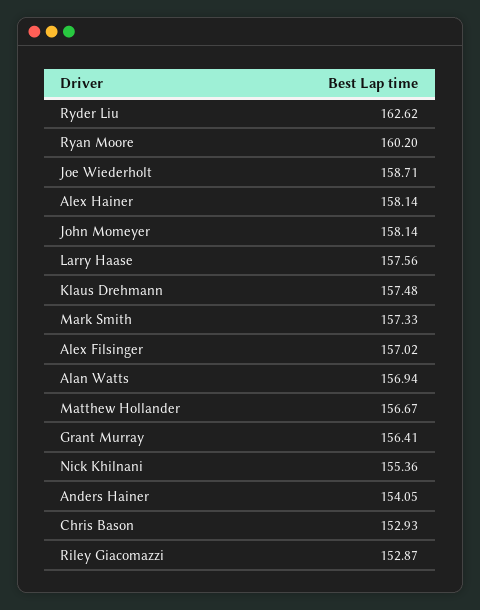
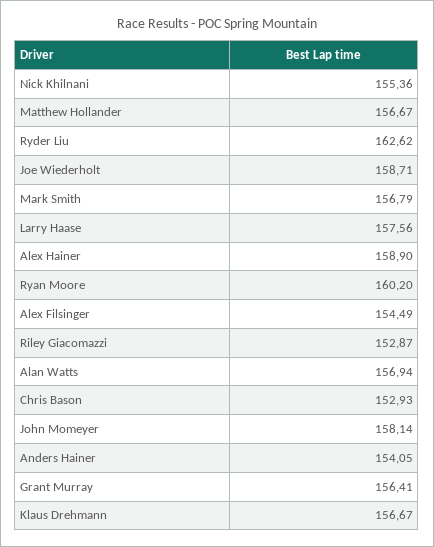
  {
    "Ryder Liu": 162.62,
    "Ryan Moore": 160.2,
    "Joe Wiederholt": 158.71,
-   "Alex Hainer": 158.14,
+   "Alex Hainer": 158.9,
    "John Momeyer": 158.14,
    "Larry Haase": 157.56,
-   "Klaus Drehmann": 157.48,
+   "Klaus Drehmann": 156.67,
-   "Mark Smith": 157.33,
+   "Mark Smith": 156.79,
-   "Alex Filsinger": 157.02,
+   "Alex Filsinger": 154.49,
    "Alan Watts": 156.94,
    "Matthew Hollander": 156.67,
    "Grant Murray": 156.41,
    "Nick Khilnani": 155.36,
    "Anders Hainer": 154.05,
    "Chris Bason": 152.93,
    "Riley Giacomazzi": 152.87
  }

